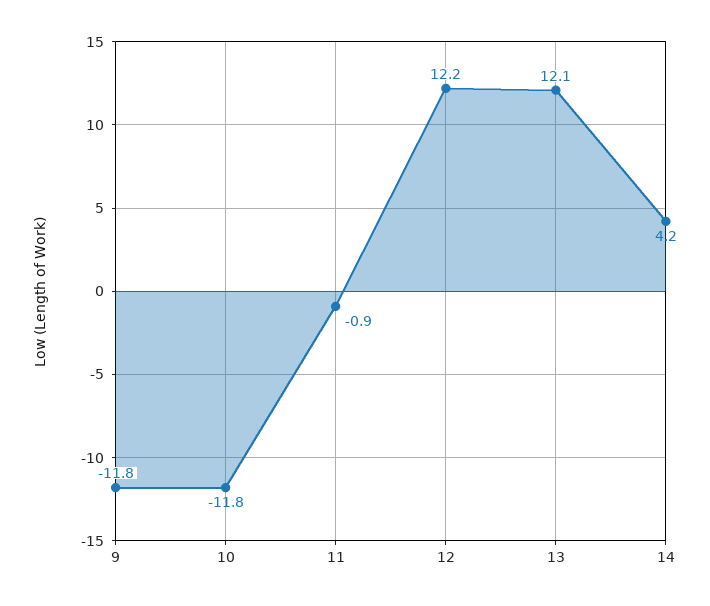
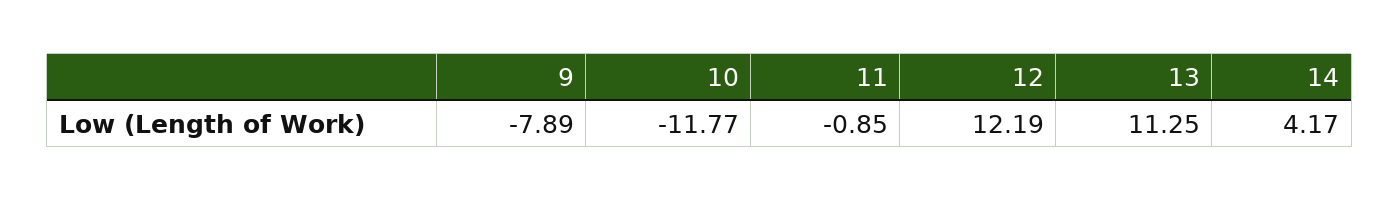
  {
-   "9": -11.8,
+   "9": -7.89,
    "10": -11.77,
    "11": -0.85,
    "12": 12.19,
-   "13": 12.1,
+   "13": 11.25,
    "14": 4.17
  }

